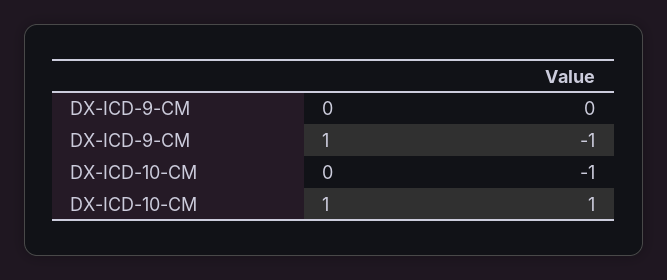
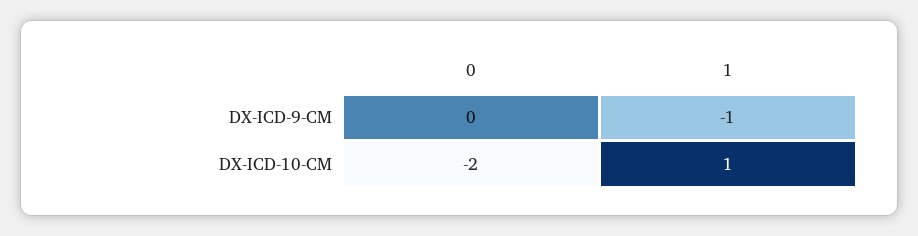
  {
    "DX-ICD-9-CM": {
      "0": 0,
      "1": -1
    },
    "DX-ICD-10-CM": {
-     "0": -1,
+     "0": -2,
      "1": 1
    }
  }

